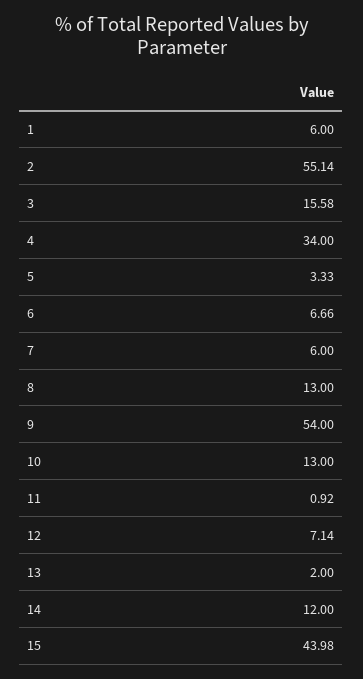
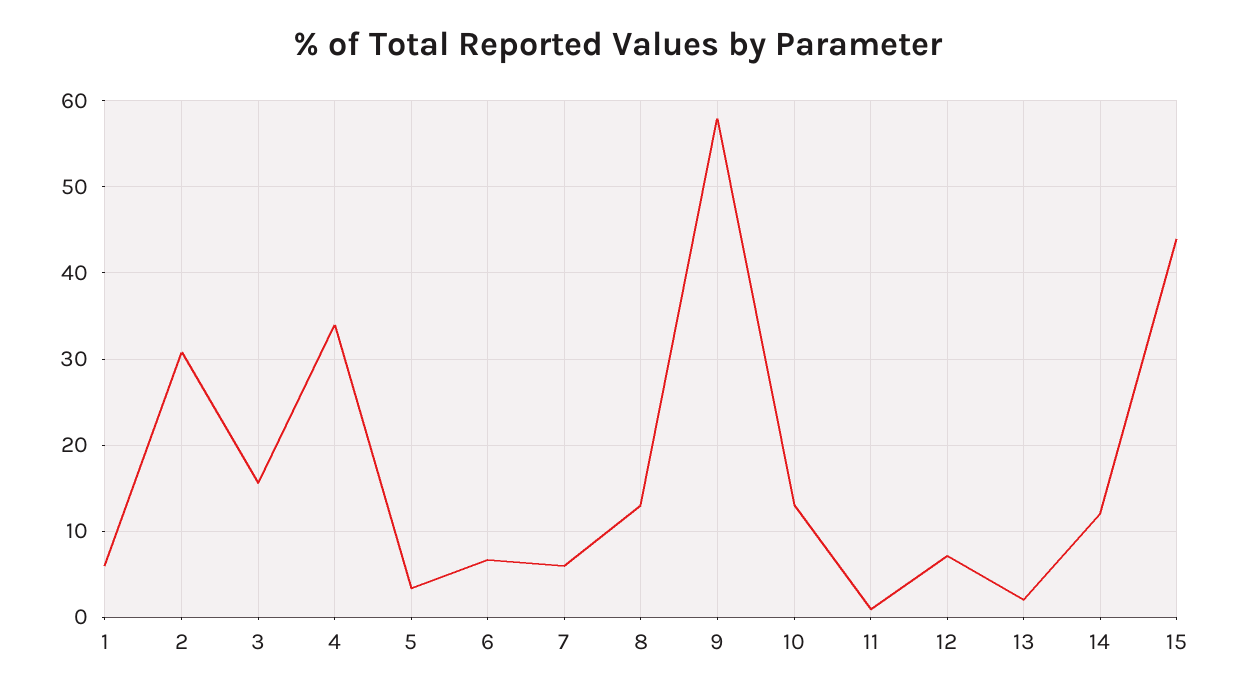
  {
    "1": 6,
-   "2": 55.14,
+   "2": 31,
    "3": 15.58,
    "4": 34,
    "5": 3.33,
    "6": 6.66,
    "7": 6,
    "8": 13,
-   "9": 54,
+   "9": 58,
    "10": 13,
    "11": 0.92,
    "12": 7.14,
    "13": 2,
    "14": 12,
    "15": 43.98
  }

